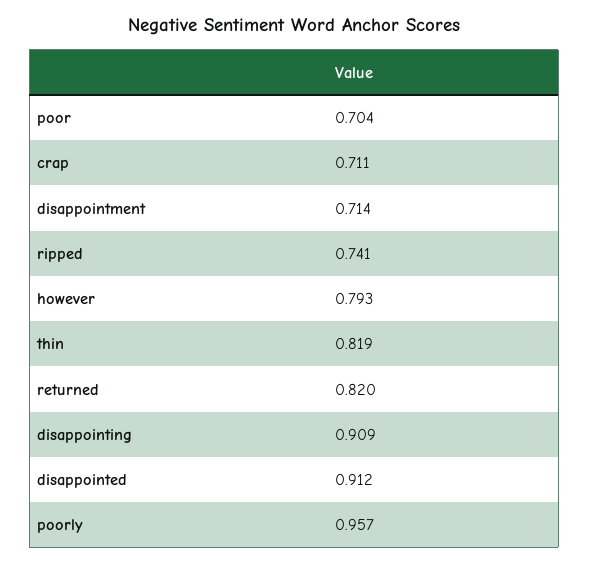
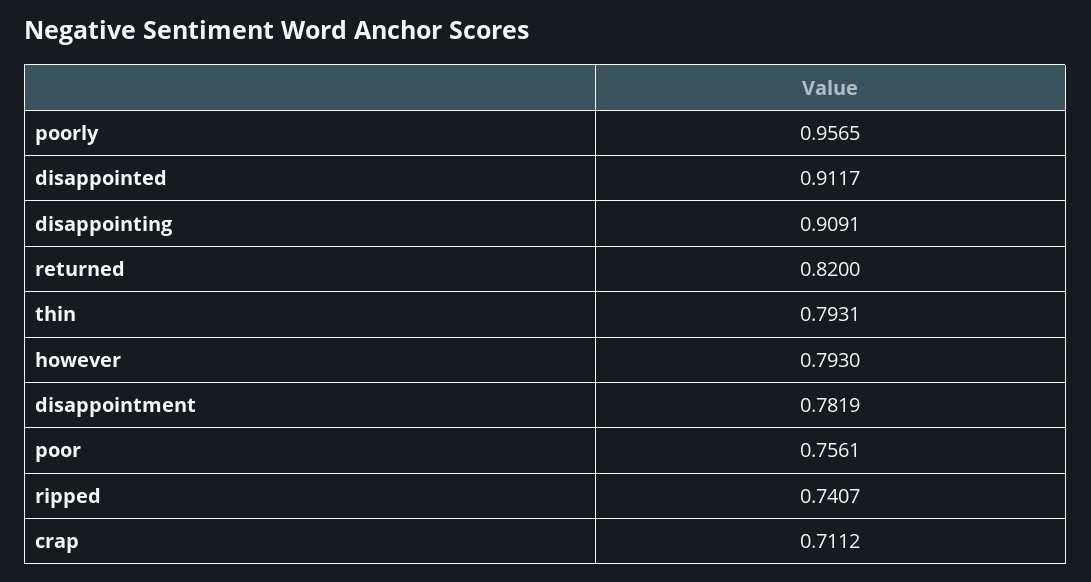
  {
-   "poor": 0.704,
+   "poor": 0.7561,
    "crap": 0.7112,
-   "disappointment": 0.714,
+   "disappointment": 0.7819,
    "ripped": 0.7407,
    "however": 0.793,
-   "thin": 0.819,
+   "thin": 0.7931,
    "returned": 0.82,
    "disappointing": 0.9091,
    "disappointed": 0.9117,
    "poorly": 0.9565
  }

